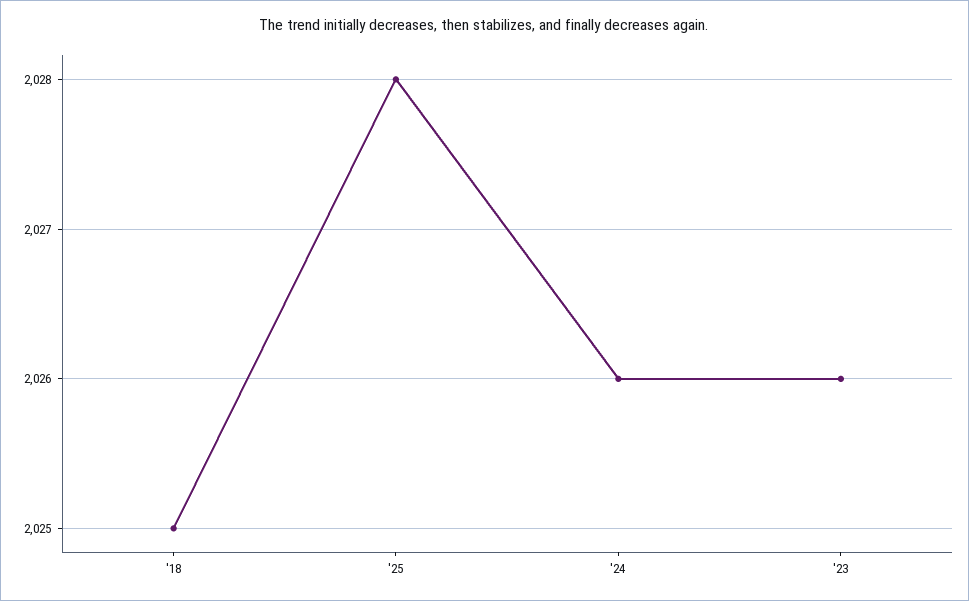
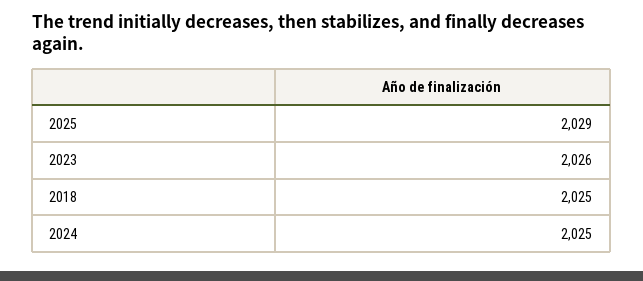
  {
    "'18": 2025,
-   "'25": 2028,
+   "'25": 2029,
-   "'24": 2026,
+   "'24": 2025,
    "'23": 2026
  }

